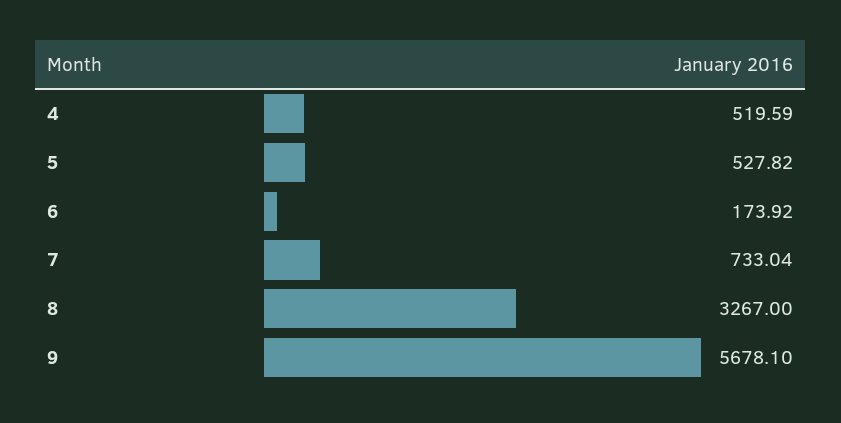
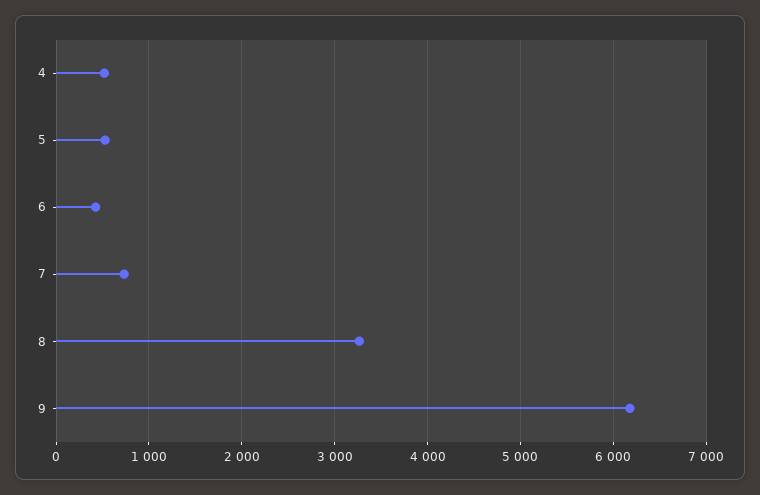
  {
    "4": 519.59,
    "5": 527.82,
-   "6": 173.92,
+   "6": 400,
    "7": 733.04,
    "8": 3267,
-   "9": 5678.1
+   "9": 6200
  }

